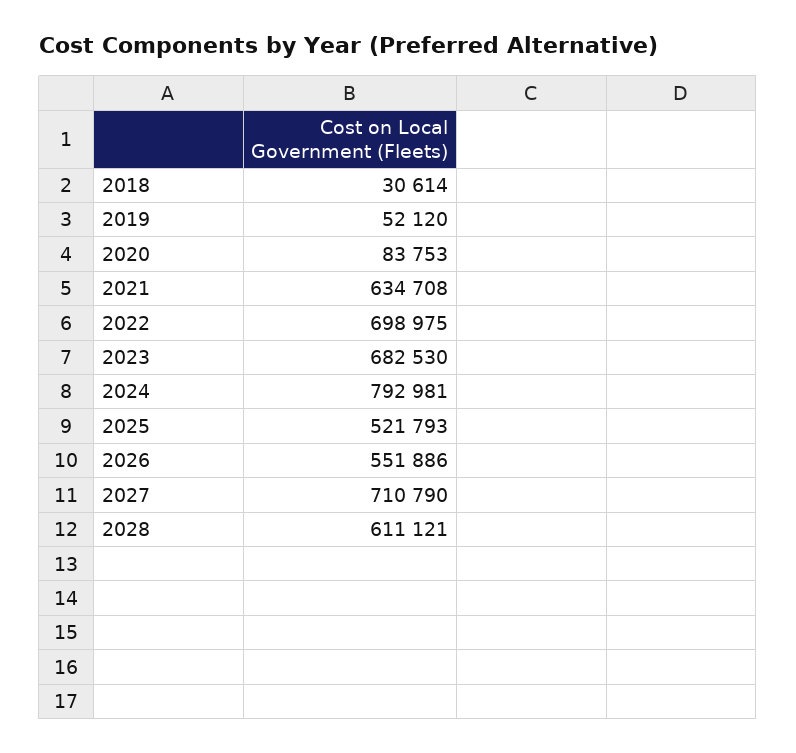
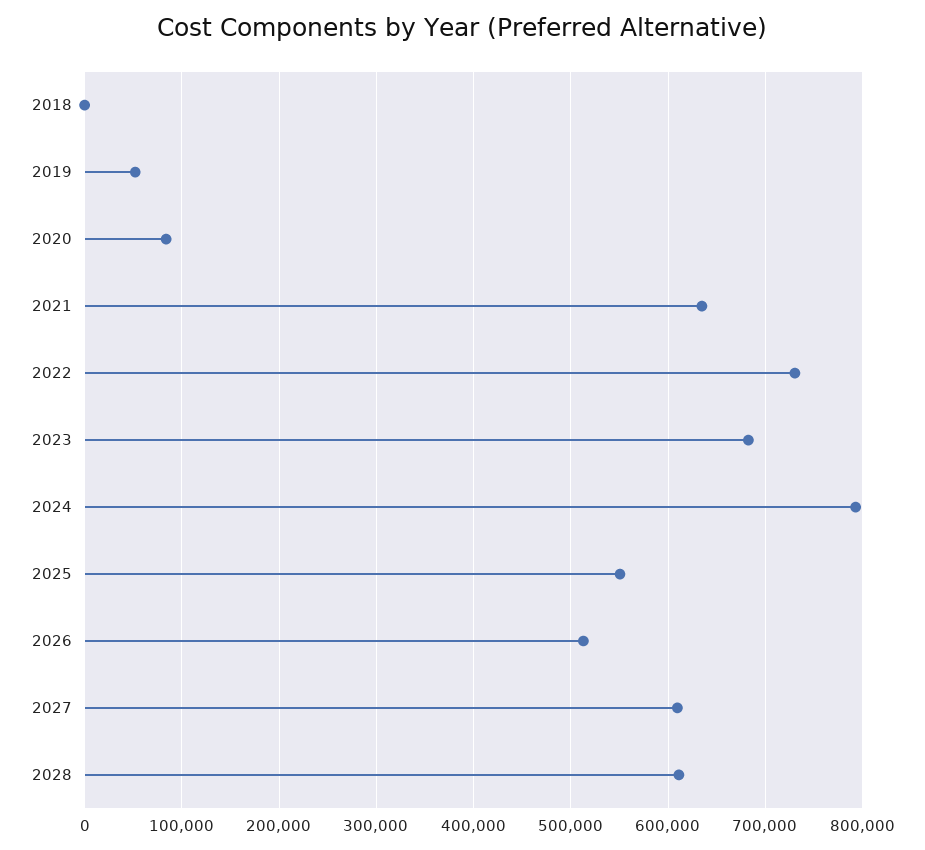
  {
-   "2018": 30614,
+   "2018": 0,
    "2019": 52120,
    "2020": 83753,
    "2021": 634708,
-   "2022": 698975,
+   "2022": 730000,
    "2023": 682530,
    "2024": 792981,
-   "2025": 521793,
+   "2025": 550000,
-   "2026": 551886,
+   "2026": 510000,
-   "2027": 710790,
+   "2027": 610000,
    "2028": 611121
  }

